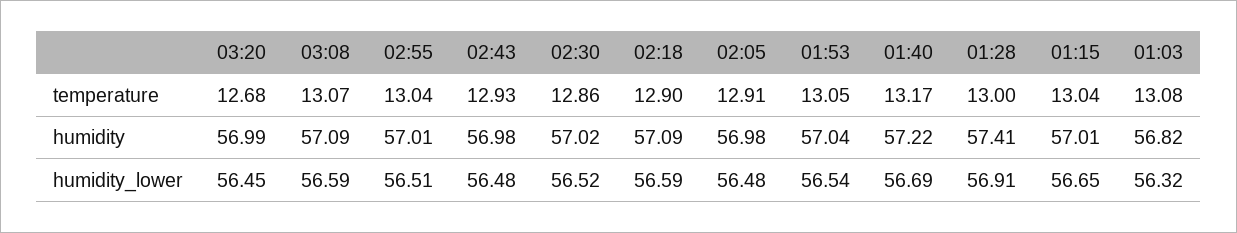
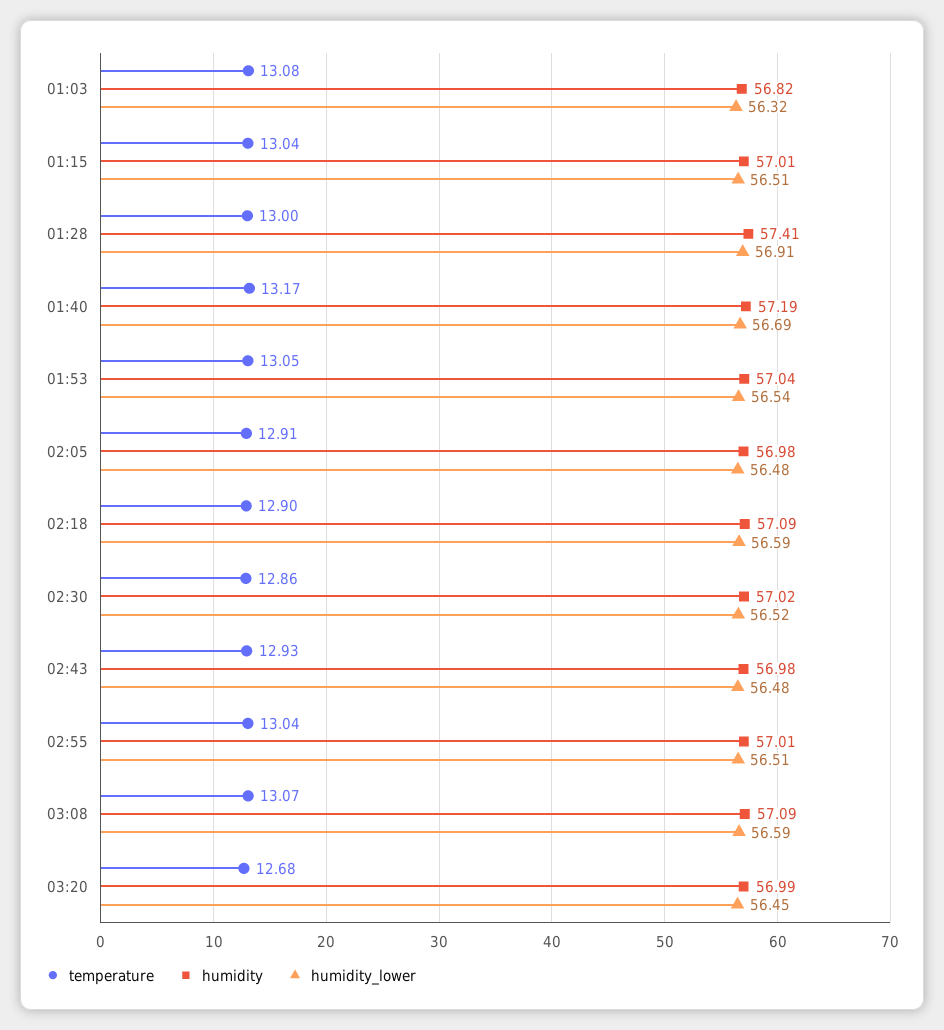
  {
    "temperature": {
      "03:20": 12.68,
      "03:08": 13.07,
      "02:55": 13.04,
      "02:43": 12.93,
      "02:30": 12.86,
      "02:18": 12.9,
      "02:05": 12.91,
      "01:53": 13.05,
      "01:40": 13.17,
      "01:28": 13,
      "01:15": 13.04,
      "01:03": 13.08
    },
    "humidity": {
      "03:20": 56.99,
      "03:08": 57.09,
      "02:55": 57.01,
      "02:43": 56.98,
      "02:30": 57.02,
      "02:18": 57.09,
      "02:05": 56.98,
      "01:53": 57.04,
-     "01:40": 57.22,
+     "01:40": 57.19,
      "01:28": 57.41,
      "01:15": 57.01,
      "01:03": 56.82
    },
    "humidity_lower": {
      "03:20": 56.45,
      "03:08": 56.59,
      "02:55": 56.51,
      "02:43": 56.48,
      "02:30": 56.52,
      "02:18": 56.59,
      "02:05": 56.48,
      "01:53": 56.54,
      "01:40": 56.69,
      "01:28": 56.91,
-     "01:15": 56.65,
+     "01:15": 56.51,
      "01:03": 56.32
    }
  }

